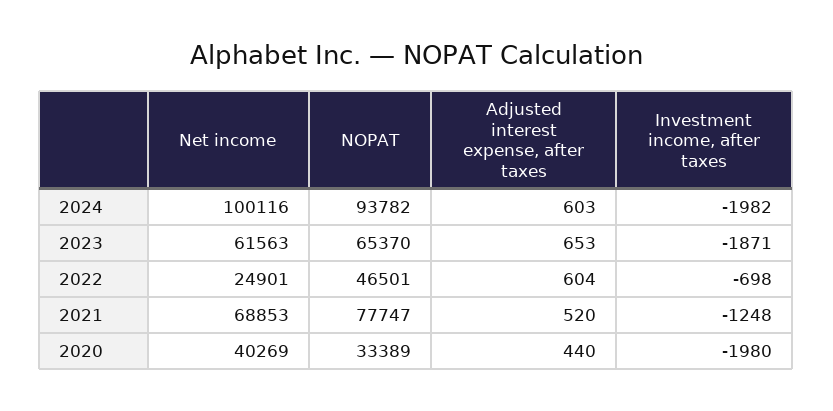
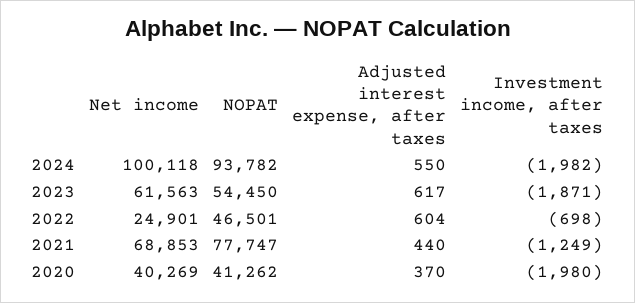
  {
    "Net income": {
-     "2024": 100116,
+     "2024": 100118,
      "2023": 61563,
      "2022": 24901,
      "2021": 68853,
      "2020": 40269
    },
    "NOPAT": {
      "2024": 93782,
-     "2023": 65370,
+     "2023": 54450,
      "2022": 46501,
      "2021": 77747,
-     "2020": 33389
+     "2020": 41262
    },
    "Adjusted interest expense, after taxes": {
-     "2024": 603,
+     "2024": 550,
-     "2023": 653,
+     "2023": 617,
      "2022": 604,
-     "2021": 520,
+     "2021": 440,
-     "2020": 440
+     "2020": 370
    },
    "Investment income, after taxes": {
      "2024": -1982,
      "2023": -1871,
      "2022": -698,
-     "2021": -1248,
+     "2021": -1249,
      "2020": -1980
    }
  }

